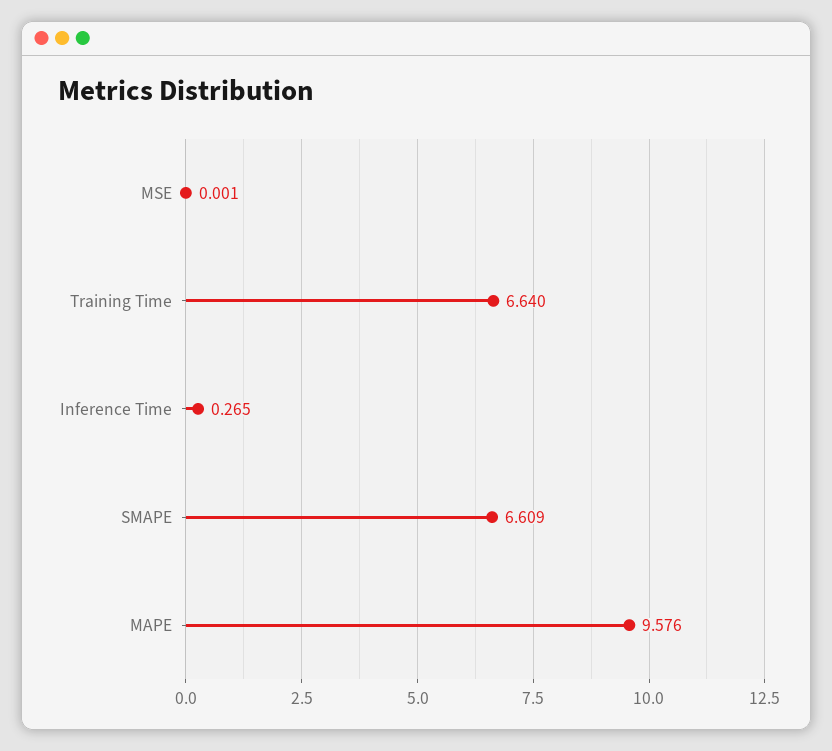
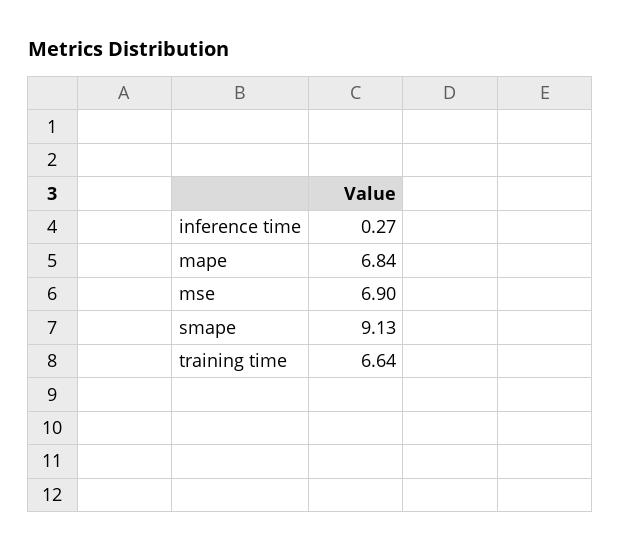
  {
-   "MSE": 0.001,
+   "MSE": 6.9,
    "Training Time": 6.64,
    "Inference Time": 0.265,
-   "SMAPE": 6.609,
+   "SMAPE": 9.13,
-   "MAPE": 9.576
+   "MAPE": 6.84
  }

